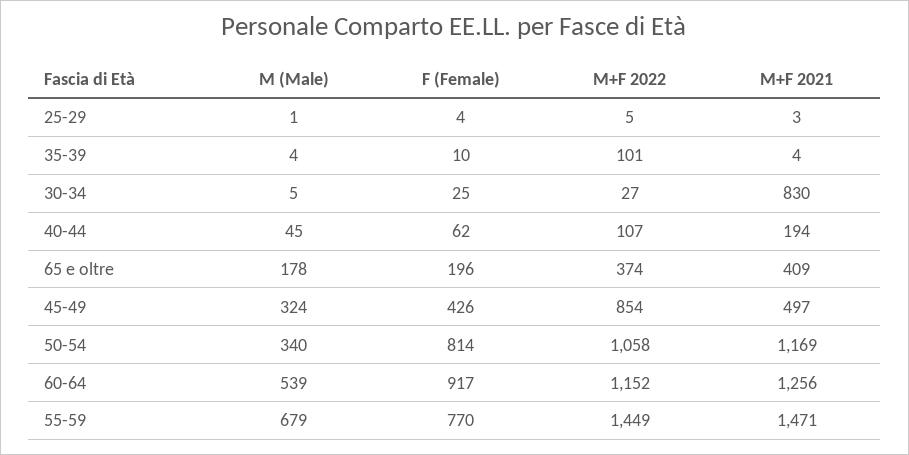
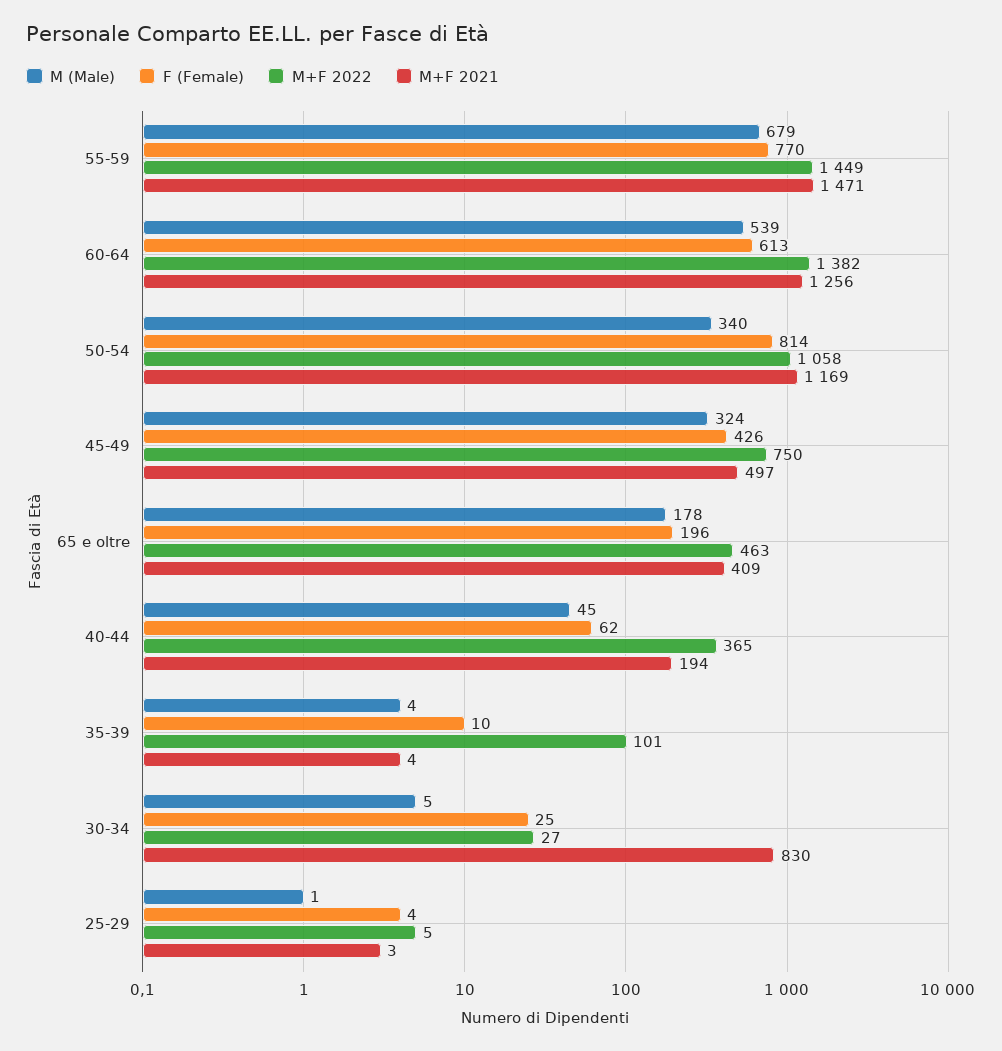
  {
    "M (Male)": {
      "25-29": 1,
      "35-39": 4,
      "30-34": 5,
      "40-44": 45,
      "65 e oltre": 178,
      "45-49": 324,
      "50-54": 340,
      "60-64": 539,
      "55-59": 679
    },
    "F (Female)": {
      "25-29": 4,
      "35-39": 10,
      "30-34": 25,
      "40-44": 62,
      "65 e oltre": 196,
      "45-49": 426,
      "50-54": 814,
-     "60-64": 917,
+     "60-64": 613,
      "55-59": 770
    },
    "M+F 2022": {
      "25-29": 5,
      "35-39": 101,
      "30-34": 27,
-     "40-44": 107,
+     "40-44": 365,
-     "65 e oltre": 374,
+     "65 e oltre": 463,
-     "45-49": 854,
+     "45-49": 750,
      "50-54": 1058,
-     "60-64": 1152,
+     "60-64": 1382,
      "55-59": 1449
    },
    "M+F 2021": {
      "25-29": 3,
      "35-39": 4,
      "30-34": 830,
      "40-44": 194,
      "65 e oltre": 409,
      "45-49": 497,
      "50-54": 1169,
      "60-64": 1256,
      "55-59": 1471
    }
  }

